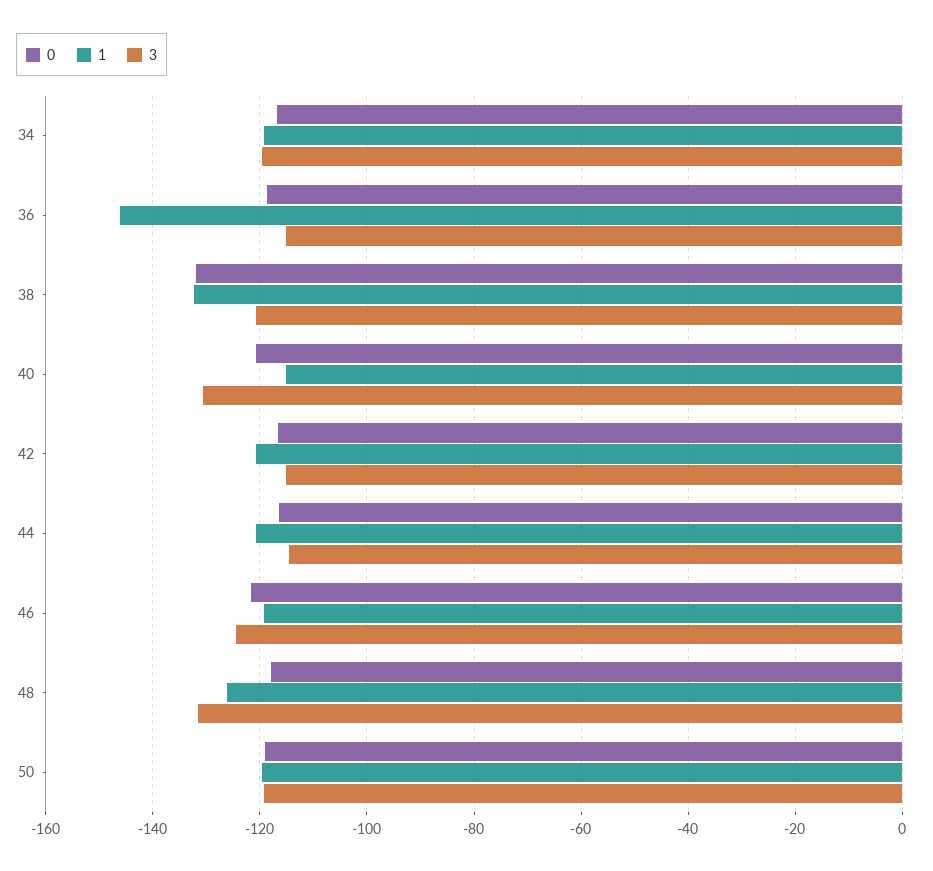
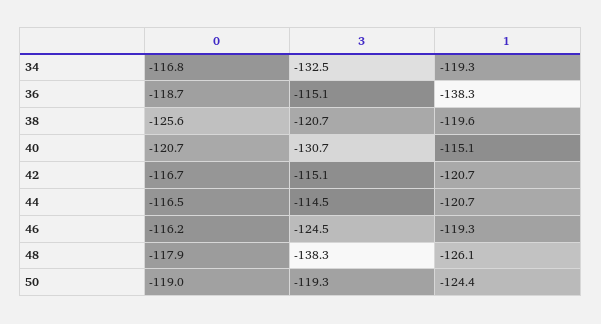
  {
    "0": {
      "34": -116.8,
      "36": -118.7,
-     "38": -132,
+     "38": -125.6,
      "40": -120.7,
      "42": -116.7,
      "44": -116.5,
-     "46": -122,
+     "46": -116.2,
      "48": -117.9,
      "50": -119
    },
    "1": {
      "34": -119.3,
-     "36": -146,
+     "36": -138.3,
-     "38": -132,
+     "38": -119.6,
      "40": -115.1,
      "42": -120.7,
      "44": -120.7,
      "46": -119.3,
      "48": -126.1,
-     "50": -120
+     "50": -124.4
    },
    "3": {
-     "34": -120,
+     "34": -132.5,
      "36": -115.1,
      "38": -120.7,
      "40": -130.7,
      "42": -115.1,
      "44": -114.5,
      "46": -124.5,
-     "48": -132,
+     "48": -138.3,
      "50": -119.3
    }
  }

